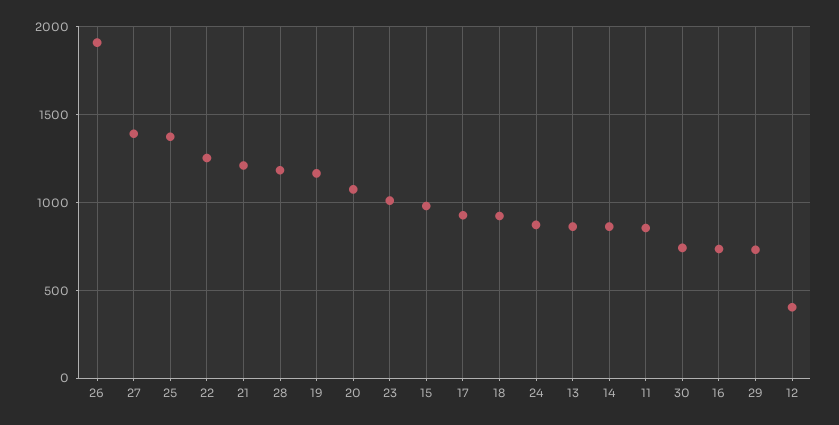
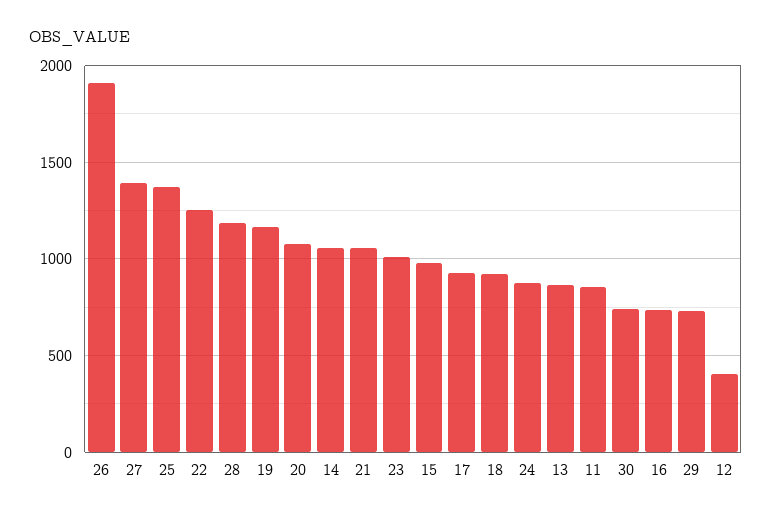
  {
    "26": 1900,
    "27": 1400,
    "25": 1350,
    "22": 1250,
-   "21": 1200,
+   "21": 1050,
    "28": 1200,
    "19": 1150,
    "20": 1100,
    "23": 1000,
    "15": 1000,
    "17": 950,
    "18": 900,
    "24": 850,
    "13": 850,
-   "14": 850,
+   "14": 1050,
    "11": 850,
    "30": 750,
    "16": 750,
    "29": 750,
    "12": 400
  }

